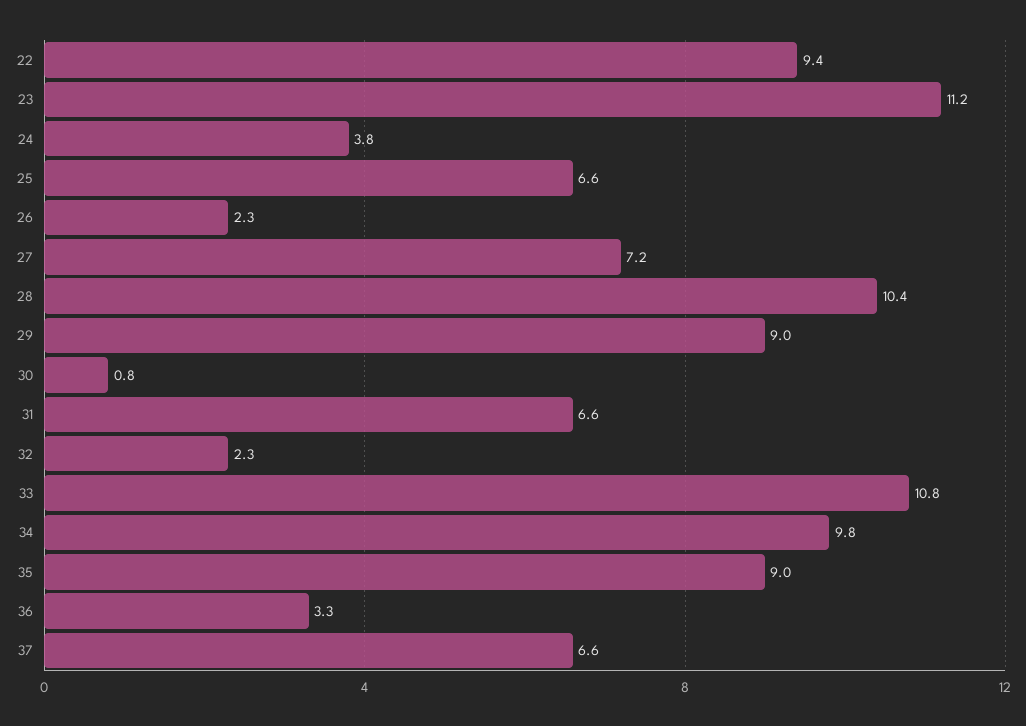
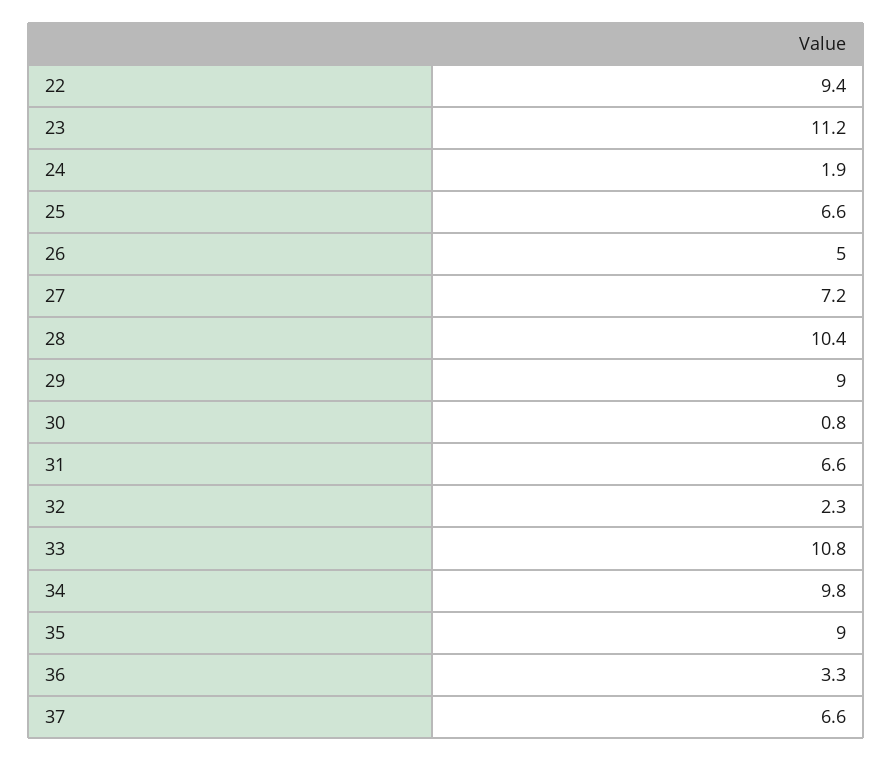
  {
    "22": 9.4,
    "23": 11.2,
-   "24": 3.8,
+   "24": 1.9,
    "25": 6.6,
-   "26": 2.3,
+   "26": 5,
    "27": 7.2,
    "28": 10.4,
    "29": 9,
    "30": 0.8,
    "31": 6.6,
    "32": 2.3,
    "33": 10.8,
    "34": 9.8,
    "35": 9,
    "36": 3.3,
    "37": 6.6
  }

